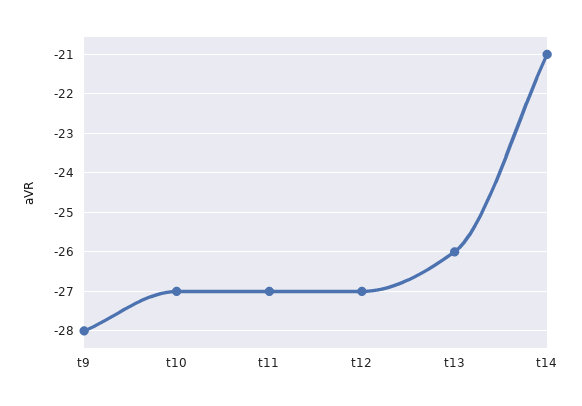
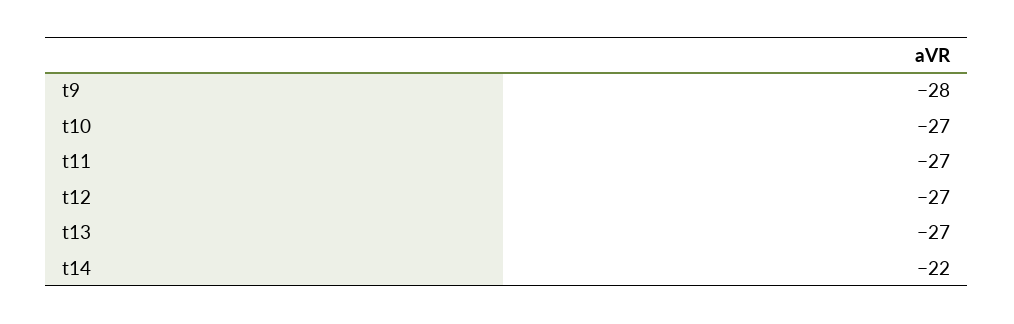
  {
    "t9": -28,
    "t10": -27,
    "t11": -27,
    "t12": -27,
-   "t13": -26,
+   "t13": -27,
-   "t14": -21
+   "t14": -22
  }

